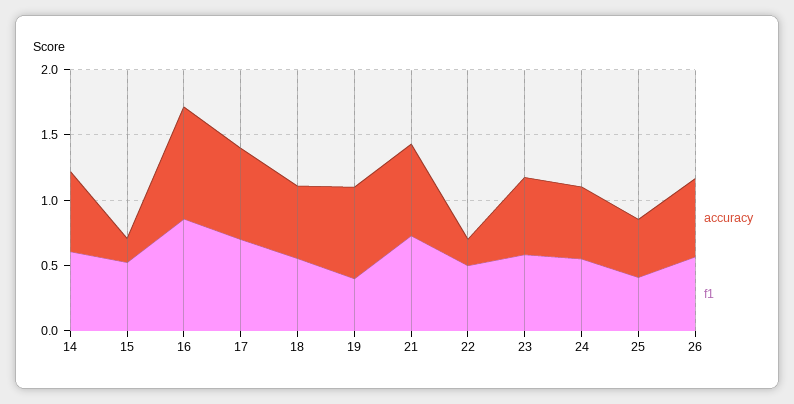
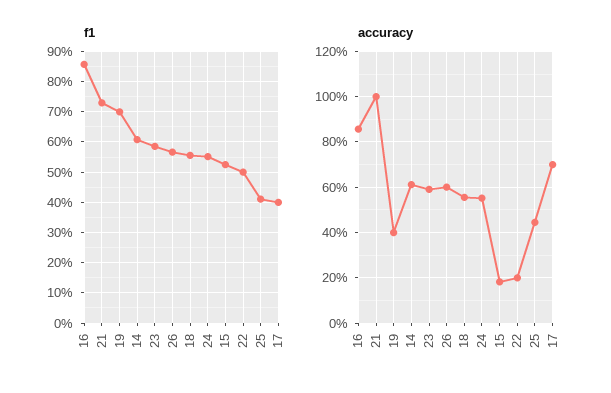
  {
    "accuracy": {
      "14": 0.6,
      "15": 0.2,
      "16": 0.85,
      "17": 0.7,
      "18": 0.55,
-     "19": 0.7,
+     "19": 0.4,
-     "21": 0.7,
+     "21": 1,
      "22": 0.2,
      "23": 0.6,
      "24": 0.55,
      "25": 0.45,
      "26": 0.6
    },
    "f1": {
      "14": 0.6,
      "15": 0.52,
      "16": 0.86,
-     "17": 0.7,
+     "17": 0.4,
      "18": 0.56,
-     "19": 0.4,
+     "19": 0.7,
      "21": 0.72,
      "22": 0.5,
      "23": 0.58,
      "24": 0.56,
      "25": 0.42,
      "26": 0.56
    }
  }

